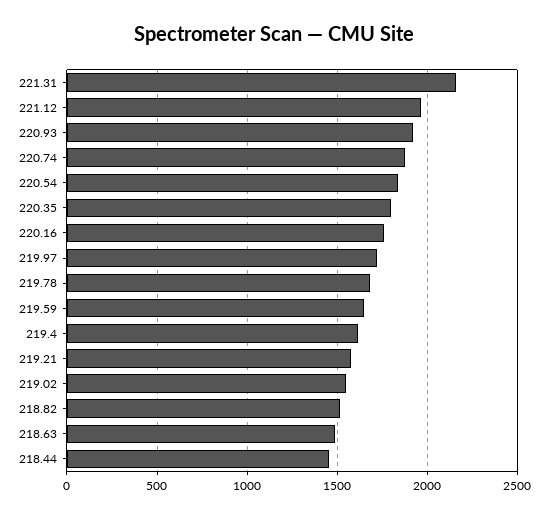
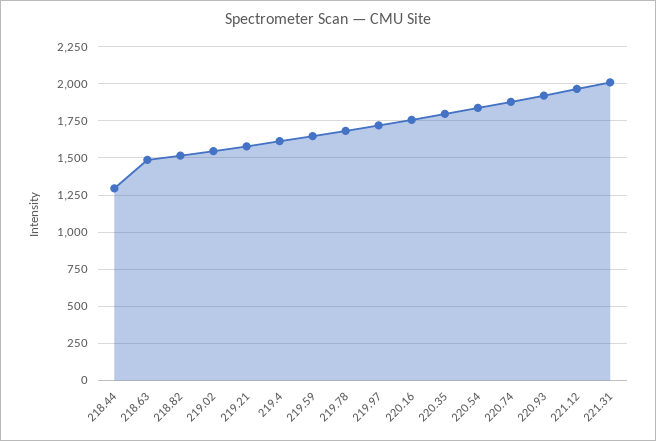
  {
-   "221.31": 2150,
+   "221.31": 2000,
    "221.12": 1950,
    "220.93": 1900,
    "220.74": 1900,
    "220.54": 1850,
    "220.35": 1800,
    "220.16": 1750,
    "219.97": 1700,
    "219.78": 1700,
    "219.59": 1650,
    "219.4": 1600,
    "219.21": 1600,
    "219.02": 1550,
    "218.82": 1500,
    "218.63": 1500,
-   "218.44": 1450
+   "218.44": 1300
  }

